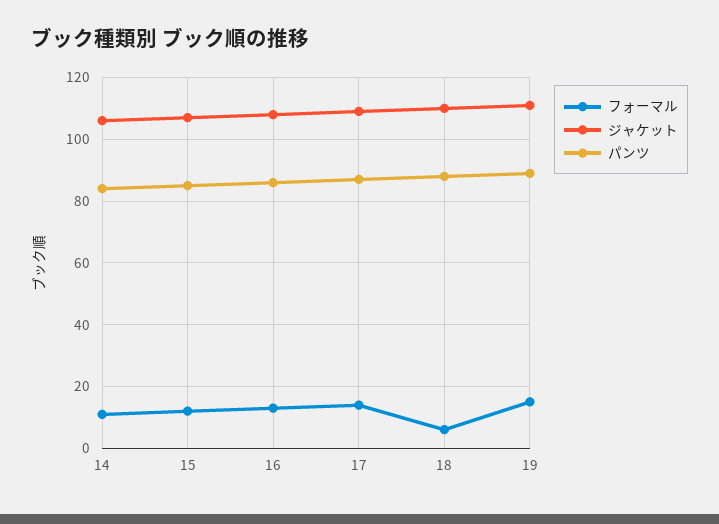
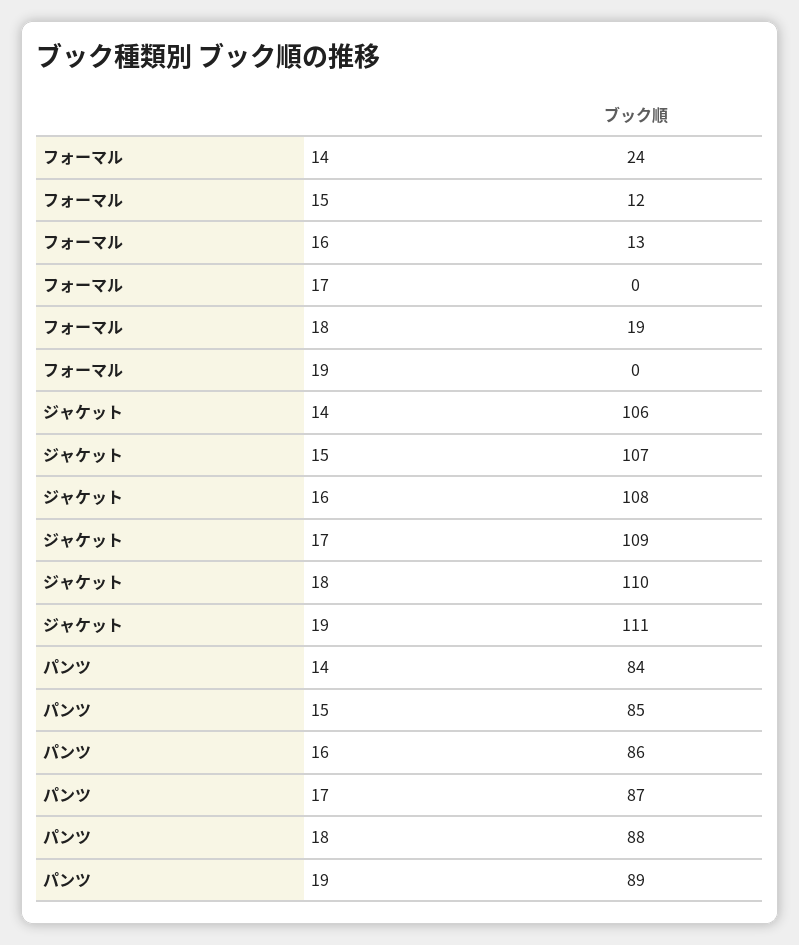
  {
    "フォーマル": {
-     "14": 10,
+     "14": 24,
      "15": 12,
      "16": 13,
-     "17": 15,
+     "17": 0,
-     "18": 5,
+     "18": 19,
-     "19": 15
+     "19": 0
    },
    "ジャケット": {
      "14": 106,
      "15": 107,
      "16": 108,
      "17": 109,
      "18": 110,
      "19": 111
    },
    "パンツ": {
      "14": 84,
      "15": 85,
      "16": 86,
      "17": 87,
      "18": 88,
      "19": 89
    }
  }

